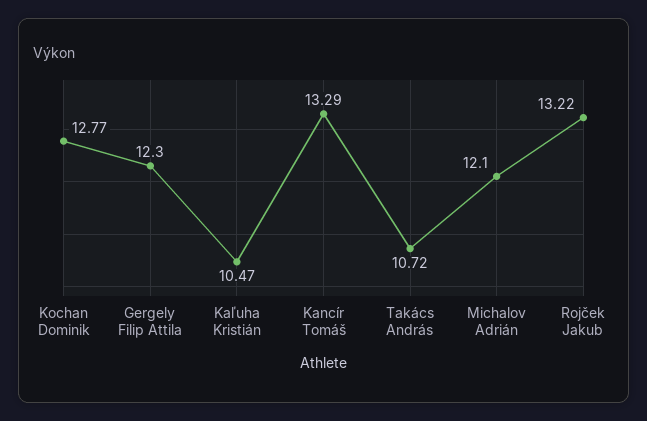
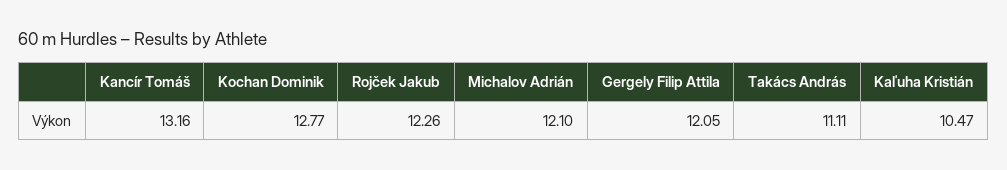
  {
    "Kochan Dominik": 12.77,
-   "Gergely Filip Attila": 12.3,
+   "Gergely Filip Attila": 12.05,
    "Kaľuha Kristián": 10.47,
-   "Kancír Tomáš": 13.29,
+   "Kancír Tomáš": 13.16,
-   "Takács András": 10.72,
+   "Takács András": 11.11,
    "Michalov Adrián": 12.1,
-   "Rojček Jakub": 13.22
+   "Rojček Jakub": 12.26
  }

